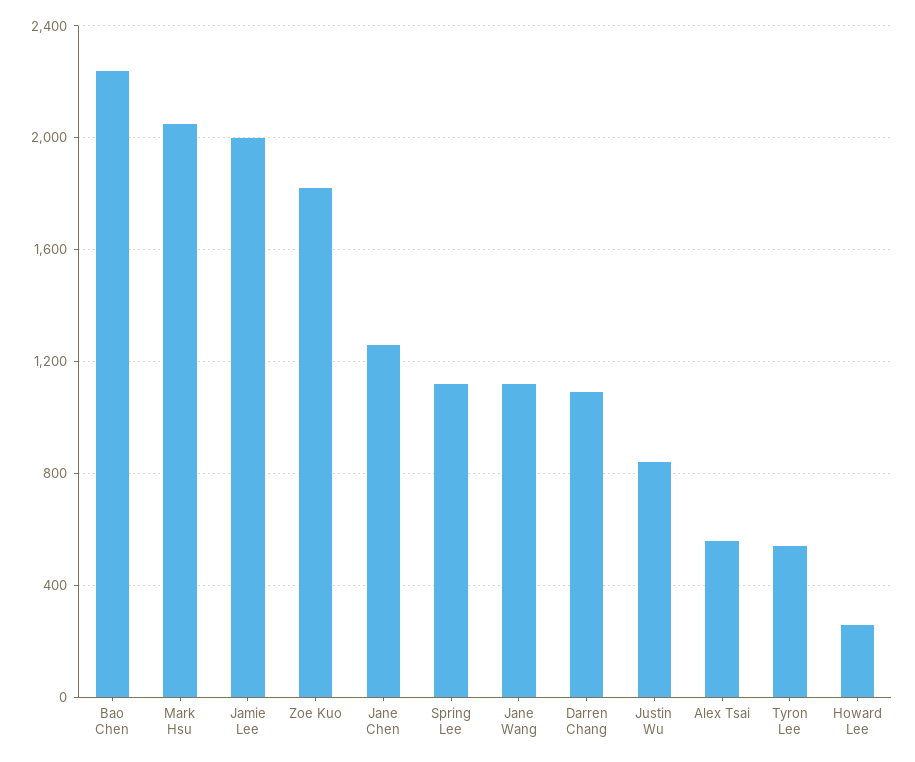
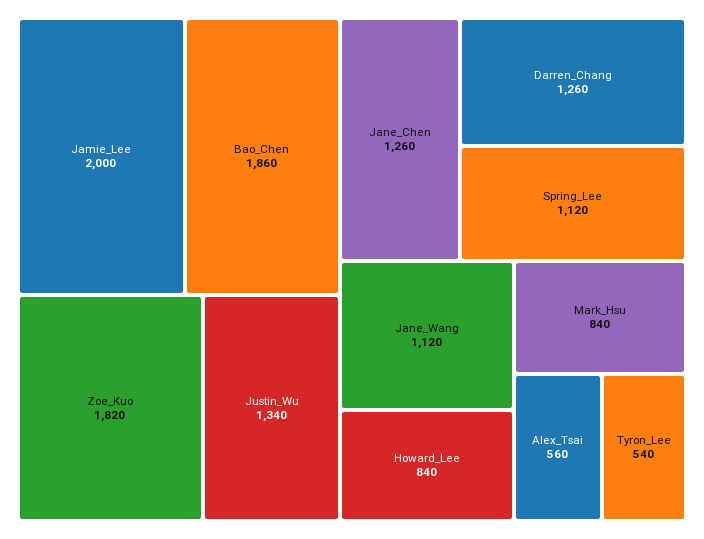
  {
-   "Bao Chen": 2250,
+   "Bao Chen": 1860,
-   "Mark Hsu": 2050,
+   "Mark Hsu": 840,
    "Jamie Lee": 2000,
    "Zoe Kuo": 1820,
    "Jane Chen": 1260,
    "Spring Lee": 1120,
    "Jane Wang": 1120,
-   "Darren Chang": 1100,
+   "Darren Chang": 1260,
-   "Justin Wu": 850,
+   "Justin Wu": 1340,
    "Alex Tsai": 560,
    "Tyron Lee": 540,
-   "Howard Lee": 250
+   "Howard Lee": 840
  }

